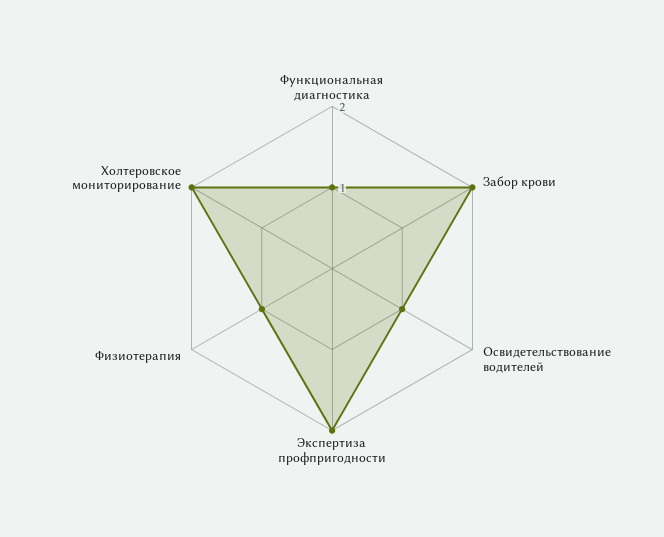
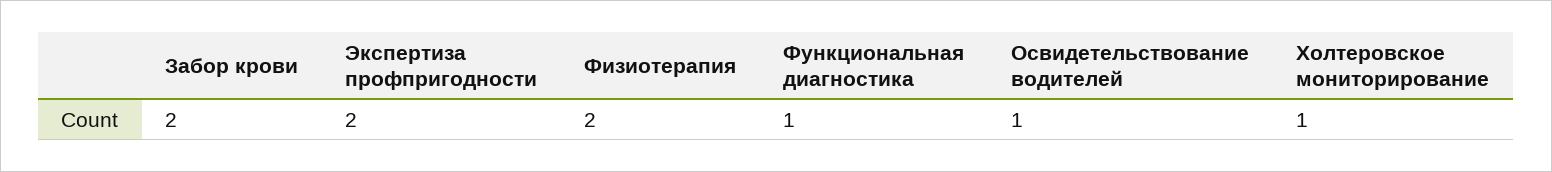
  {
    "Функциональная диагностика": 1,
    "Забор крови": 2,
    "Освидетельствование водителей": 1,
    "Экспертиза профпригодности": 2,
-   "Физиотерапия": 1,
+   "Физиотерапия": 2,
-   "Холтеровское мониторирование": 2
+   "Холтеровское мониторирование": 1
  }

